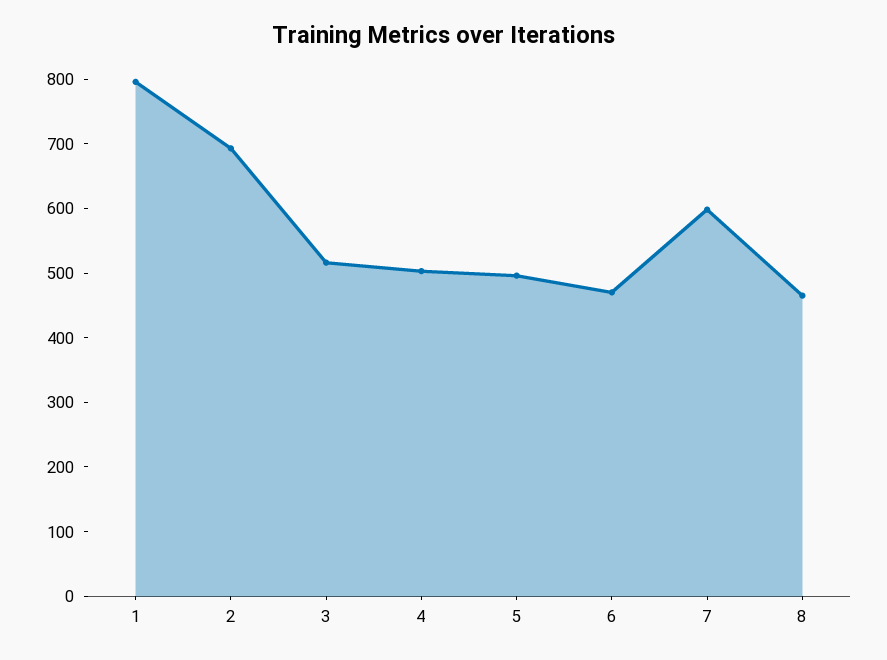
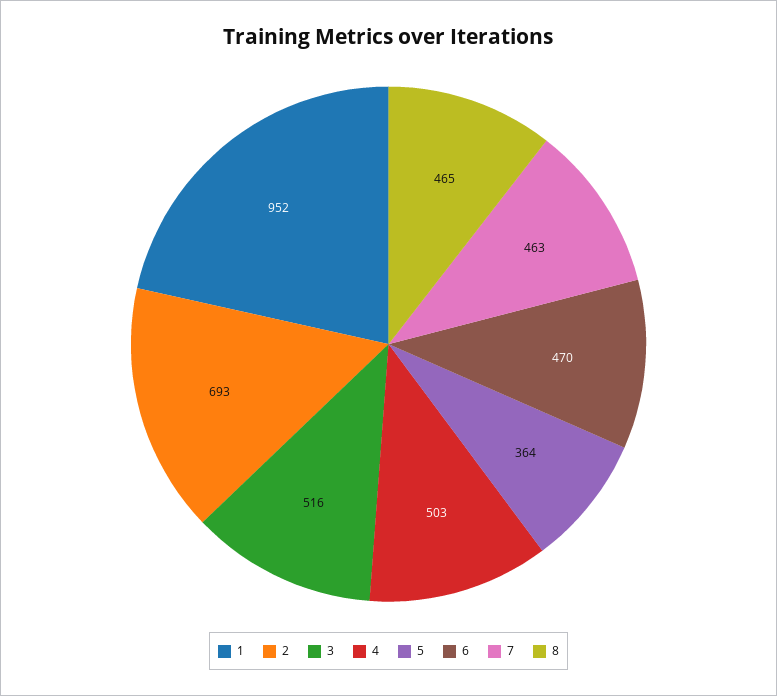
  {
-   "1": 800,
+   "1": 952,
    "2": 693,
    "3": 516,
    "4": 503,
-   "5": 500,
+   "5": 364,
    "6": 470,
-   "7": 600,
+   "7": 463,
    "8": 465
  }

